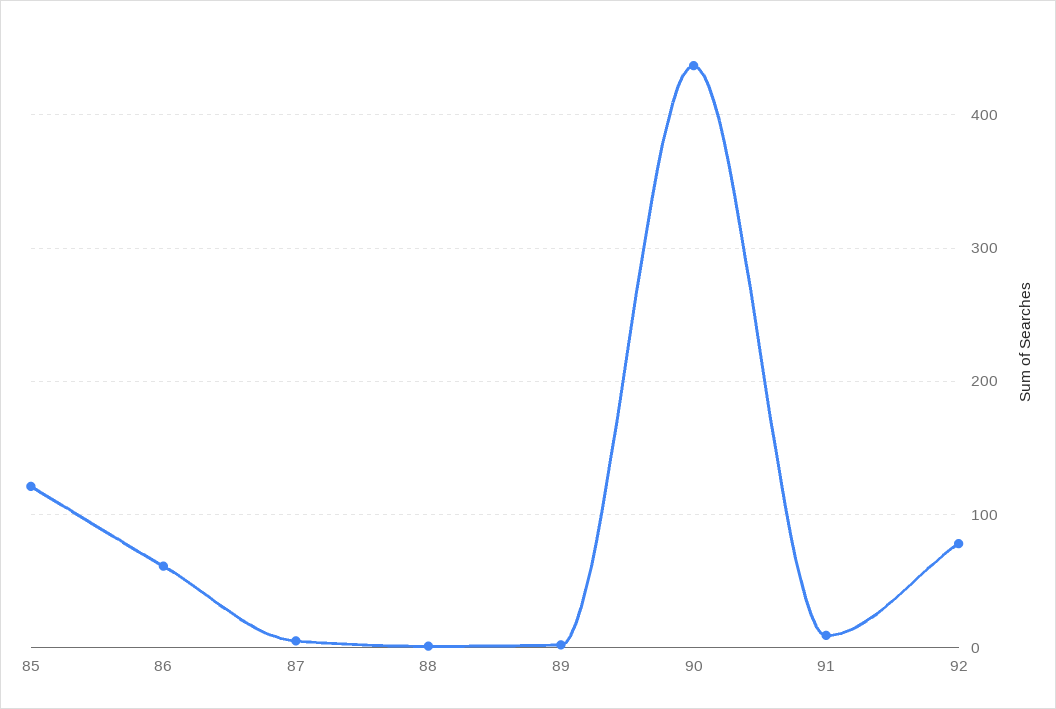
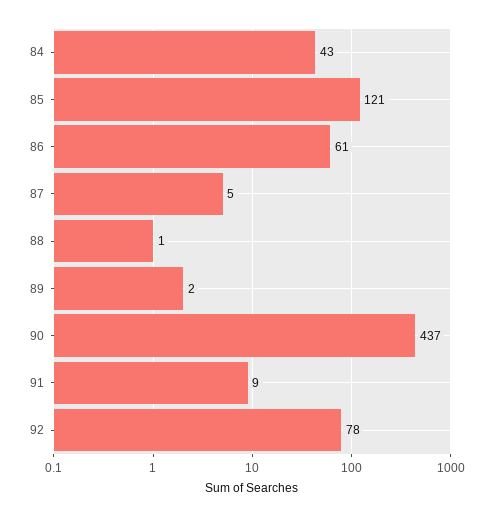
  {
    "85": 121,
    "86": 61,
    "87": 5,
    "88": 1,
    "89": 2,
    "90": 437,
    "91": 9,
-   "92": 78
+   "92": 78,
+   "84": 43
  }

